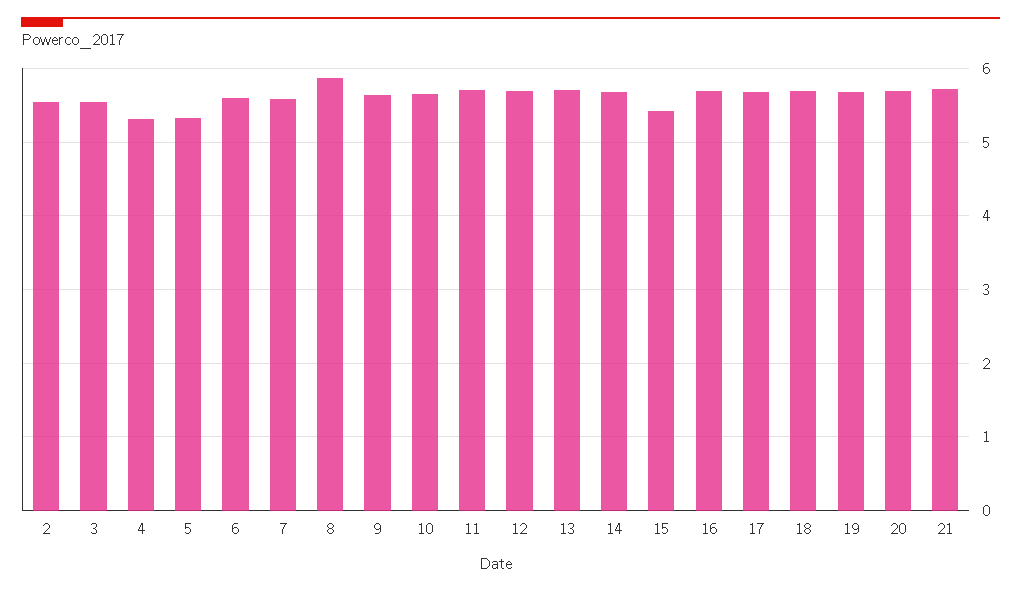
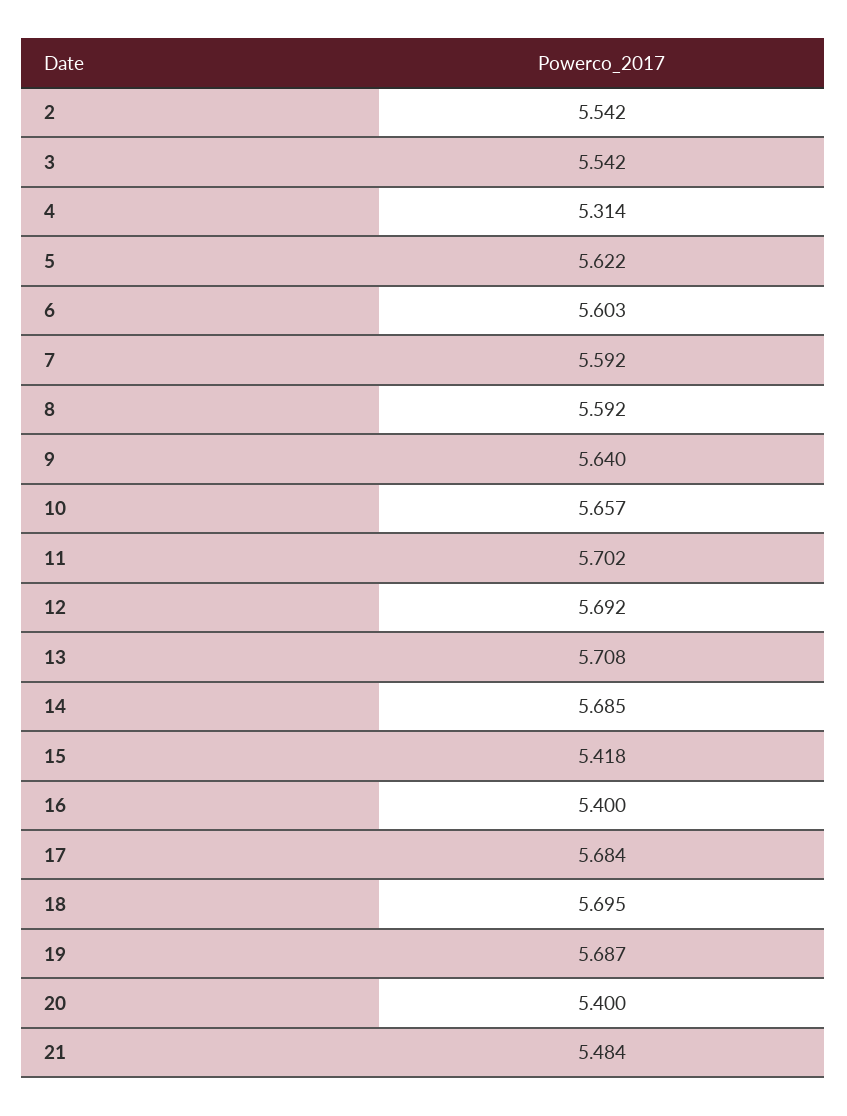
  {
    "2": 5.542,
    "3": 5.542,
    "4": 5.314,
-   "5": 5.3,
+   "5": 5.622,
    "6": 5.603,
    "7": 5.592,
-   "8": 5.9,
+   "8": 5.592,
    "9": 5.64,
    "10": 5.657,
    "11": 5.702,
    "12": 5.692,
    "13": 5.708,
    "14": 5.685,
    "15": 5.418,
-   "16": 5.7,
+   "16": 5.4,
    "17": 5.684,
    "18": 5.695,
    "19": 5.687,
-   "20": 5.7,
+   "20": 5.4,
-   "21": 5.7
+   "21": 5.484
  }

